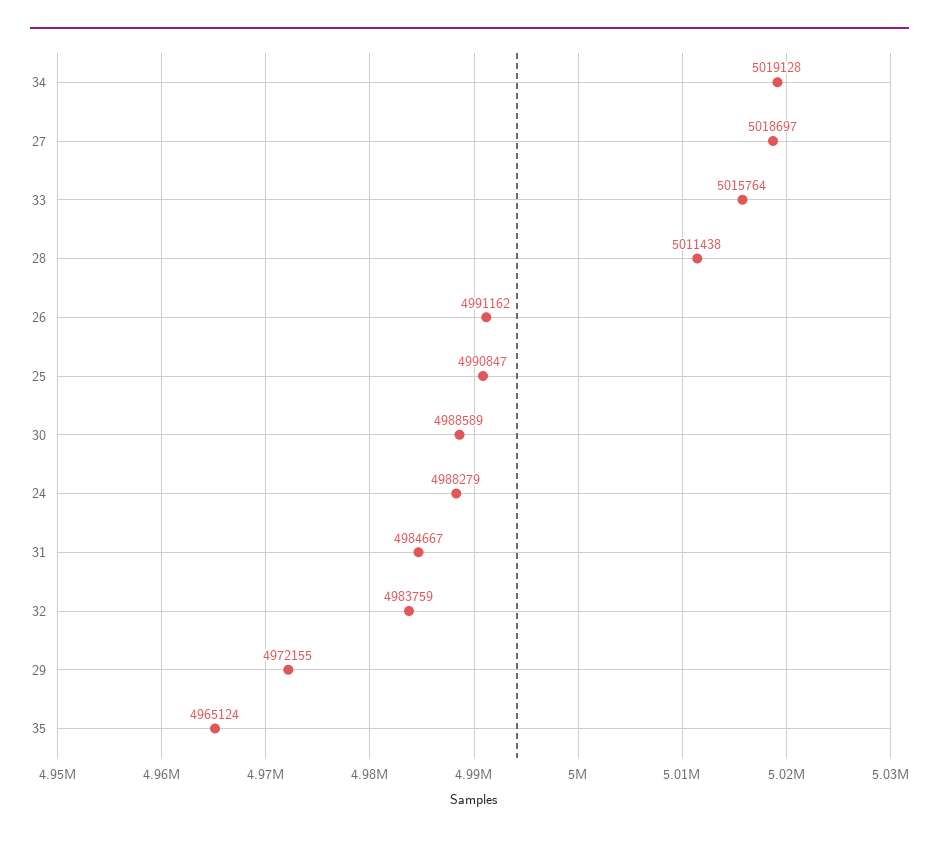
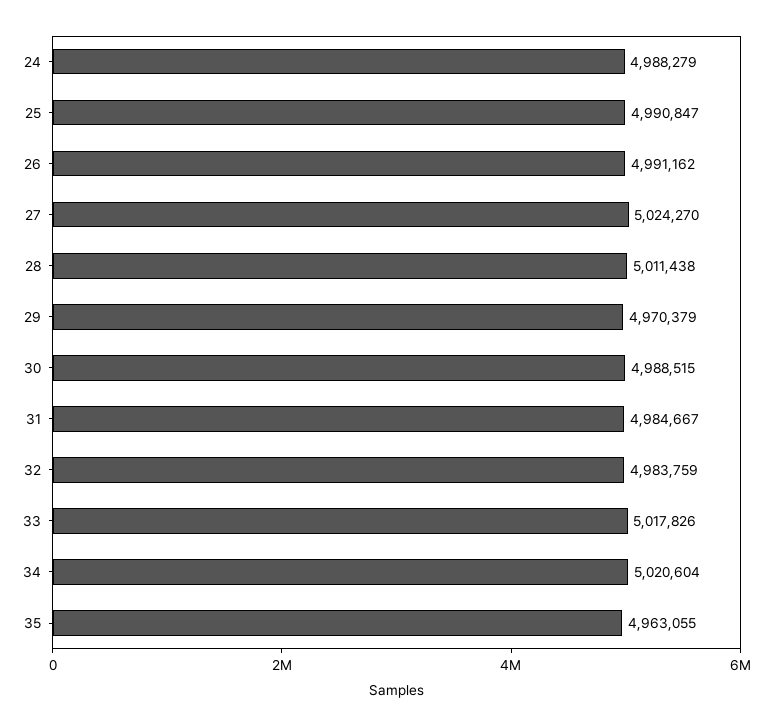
  {
-   "34": 5019128,
+   "34": 5020604,
-   "27": 5018697,
+   "27": 5024270,
-   "33": 5015764,
+   "33": 5017826,
    "28": 5011438,
    "26": 4991162,
    "25": 4990847,
-   "30": 4988589,
+   "30": 4988515,
    "24": 4988279,
    "31": 4984667,
    "32": 4983759,
-   "29": 4972155,
+   "29": 4970379,
-   "35": 4965124
+   "35": 4963055
  }

